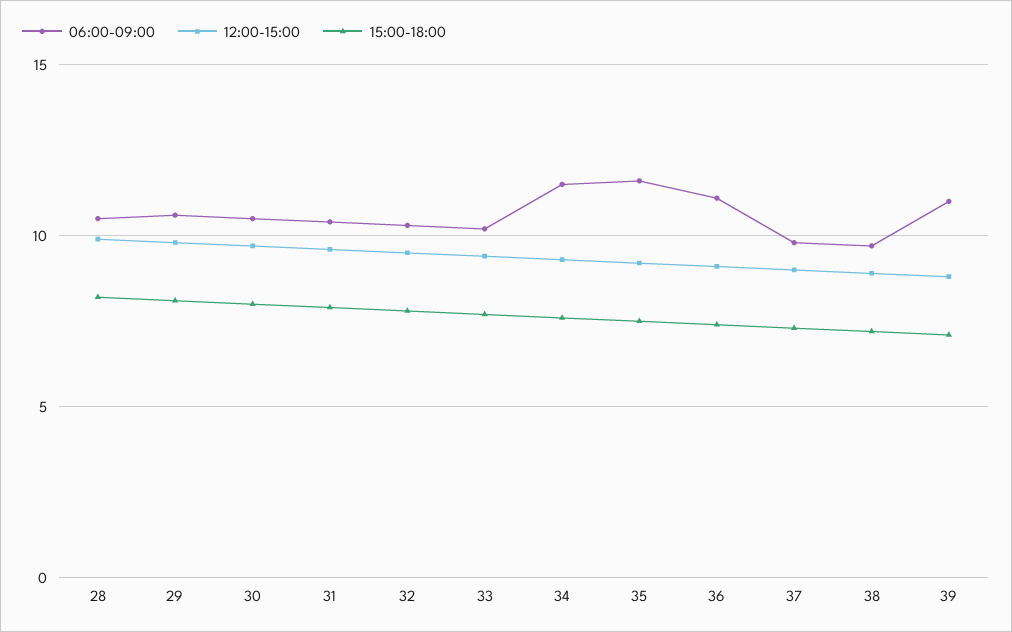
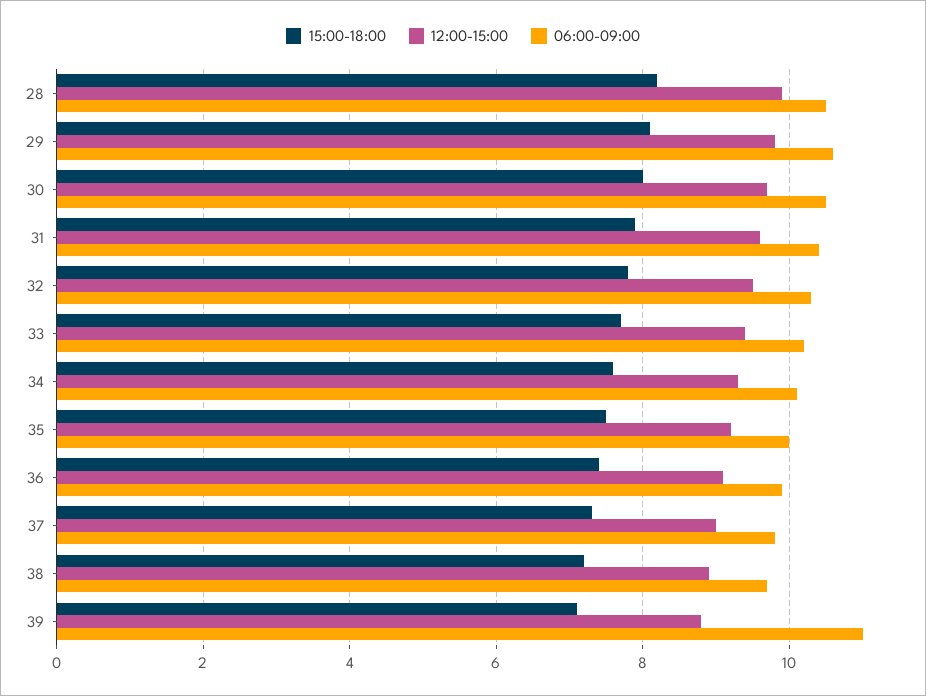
  {
    "06:00-09:00": {
      "28": 10.5,
      "29": 10.5,
      "30": 10.5,
      "31": 10.5,
      "32": 10.5,
      "33": 10,
-     "34": 11.5,
+     "34": 10,
-     "35": 11.5,
+     "35": 10,
-     "36": 11,
+     "36": 10,
      "37": 10,
      "38": 9.5,
      "39": 11
    },
    "12:00-15:00": {
      "28": 10,
      "29": 10,
      "30": 9.5,
      "31": 9.5,
      "32": 9.5,
      "33": 9.5,
      "34": 9.5,
      "35": 9,
      "36": 9,
      "37": 9,
      "38": 9,
      "39": 9
    },
    "15:00-18:00": {
      "28": 8,
      "29": 8,
      "30": 8,
      "31": 8,
      "32": 8,
      "33": 7.5,
      "34": 7.5,
      "35": 7.5,
      "36": 7.5,
      "37": 7.5,
      "38": 7,
      "39": 7
    }
  }

